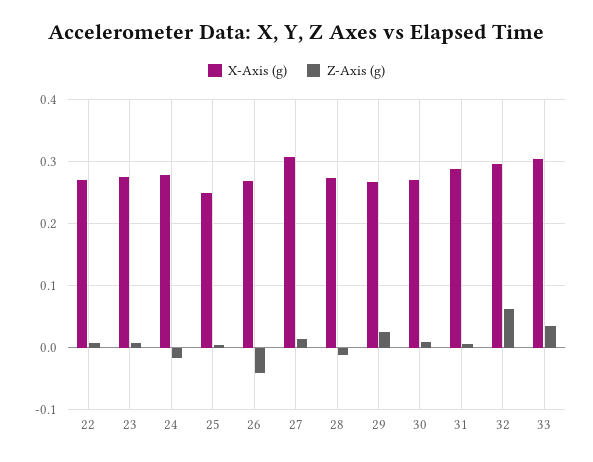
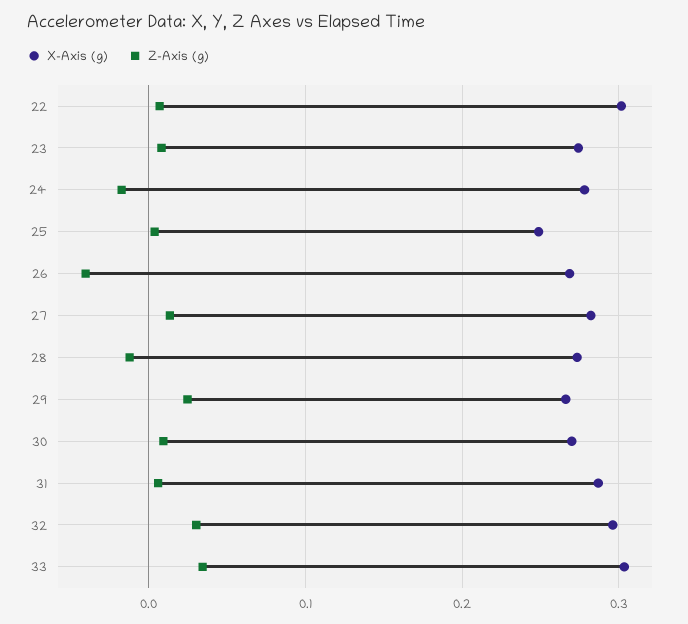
  {
    "X-Axis (g)": {
-     "22": 0.27,
+     "22": 0.3,
      "23": 0.27,
      "24": 0.28,
      "25": 0.25,
      "26": 0.27,
-     "27": 0.31,
+     "27": 0.28,
      "28": 0.27,
      "29": 0.27,
      "30": 0.27,
      "31": 0.29,
      "32": 0.3,
      "33": 0.3
    },
    "Z-Axis (g)": {
      "22": 0.01,
      "23": 0.01,
      "24": -0.02,
      "25": 0,
      "26": -0.04,
      "27": 0.01,
      "28": -0.01,
      "29": 0.02,
      "30": 0.01,
      "31": 0.01,
-     "32": 0.06,
+     "32": 0.03,
      "33": 0.03
    }
  }

